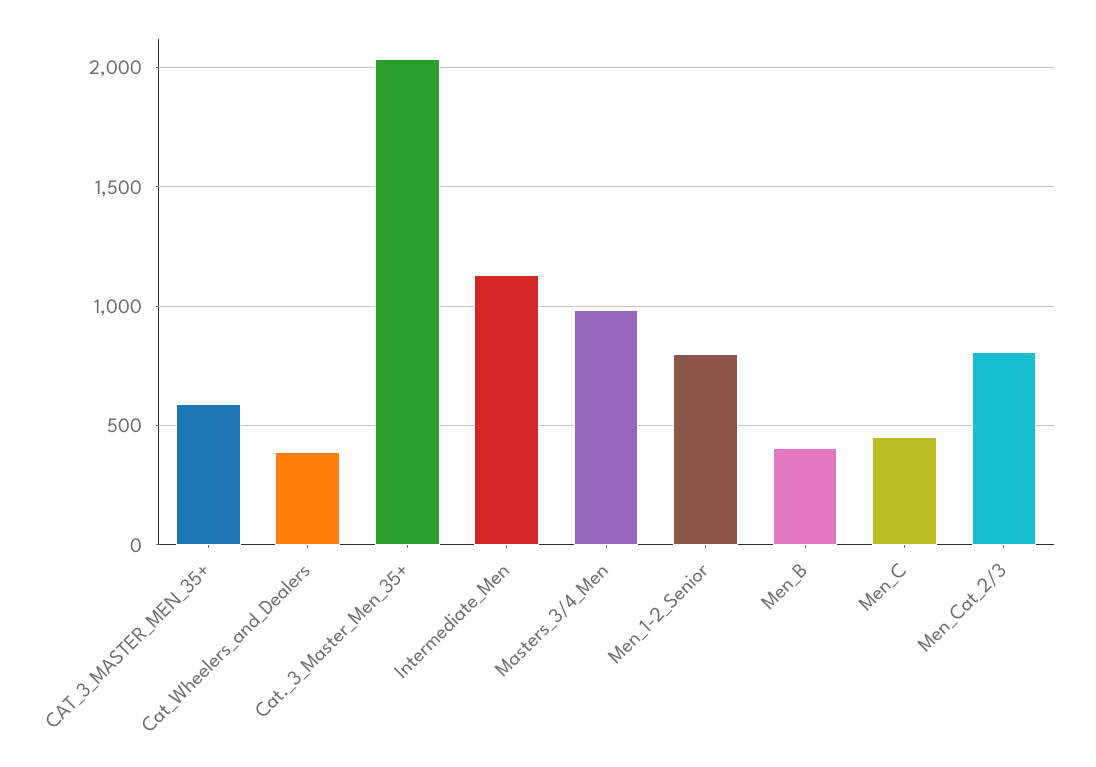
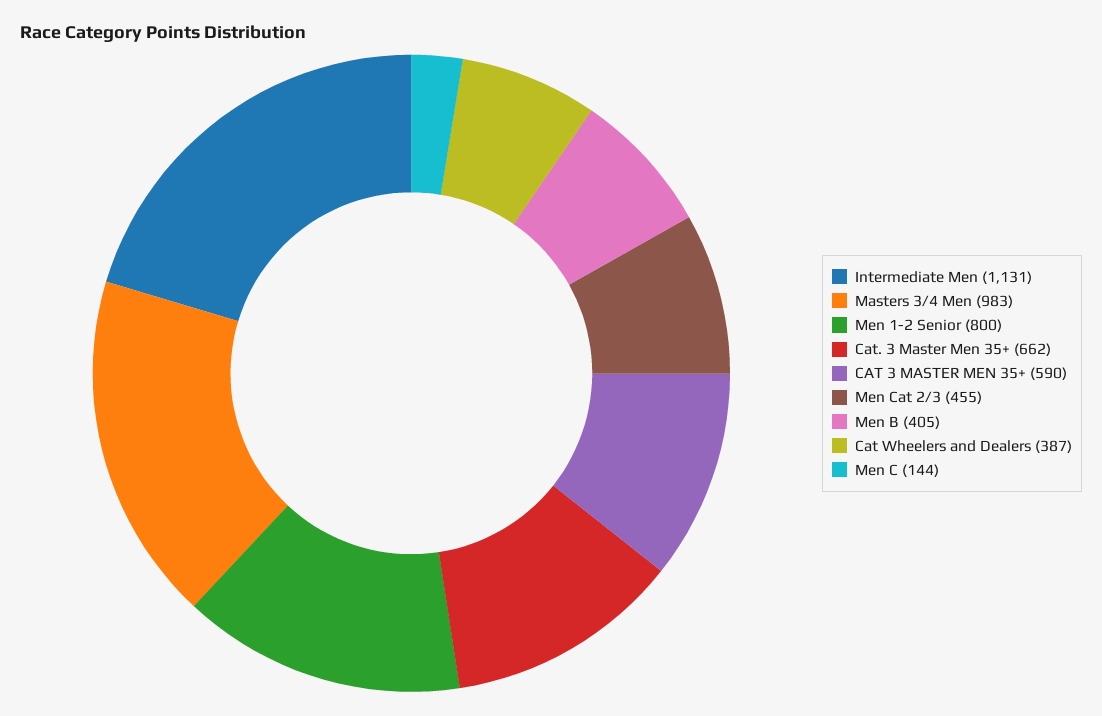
  {
    "CAT_3_MASTER_MEN_35+": 590,
    "Cat_Wheelers_and_Dealers": 387,
-   "Cat._3_Master_Men_35+": 2050,
+   "Cat._3_Master_Men_35+": 662,
    "Intermediate_Men": 1131,
    "Masters_3/4_Men": 983,
    "Men_1-2_Senior": 800,
    "Men_B": 405,
-   "Men_C": 450,
+   "Men_C": 144,
-   "Men_Cat_2/3": 800
+   "Men_Cat_2/3": 455
  }

